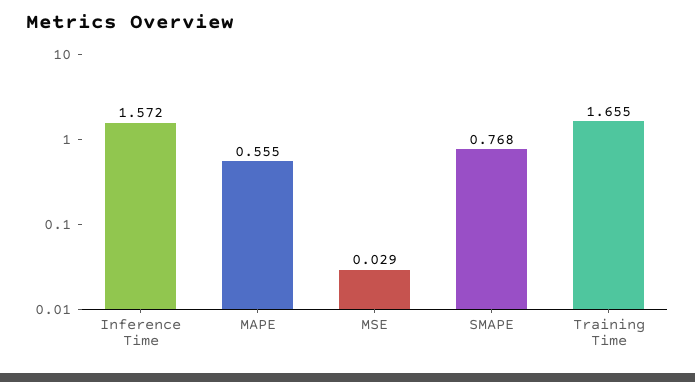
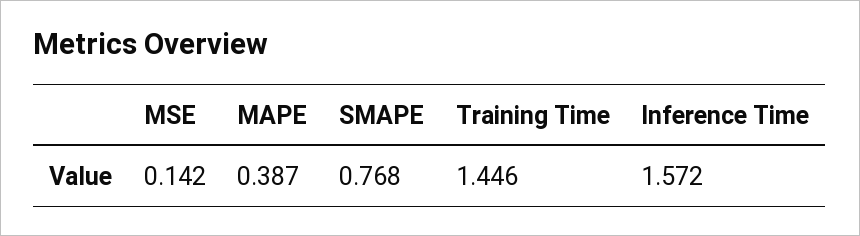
  {
    "Inference Time": 1.572,
-   "MAPE": 0.555,
+   "MAPE": 0.387,
-   "MSE": 0.029,
+   "MSE": 0.142,
    "SMAPE": 0.768,
-   "Training Time": 1.655
+   "Training Time": 1.446
  }

